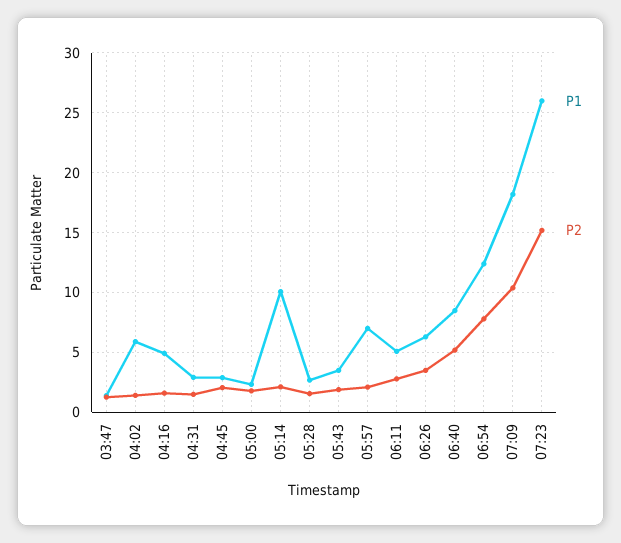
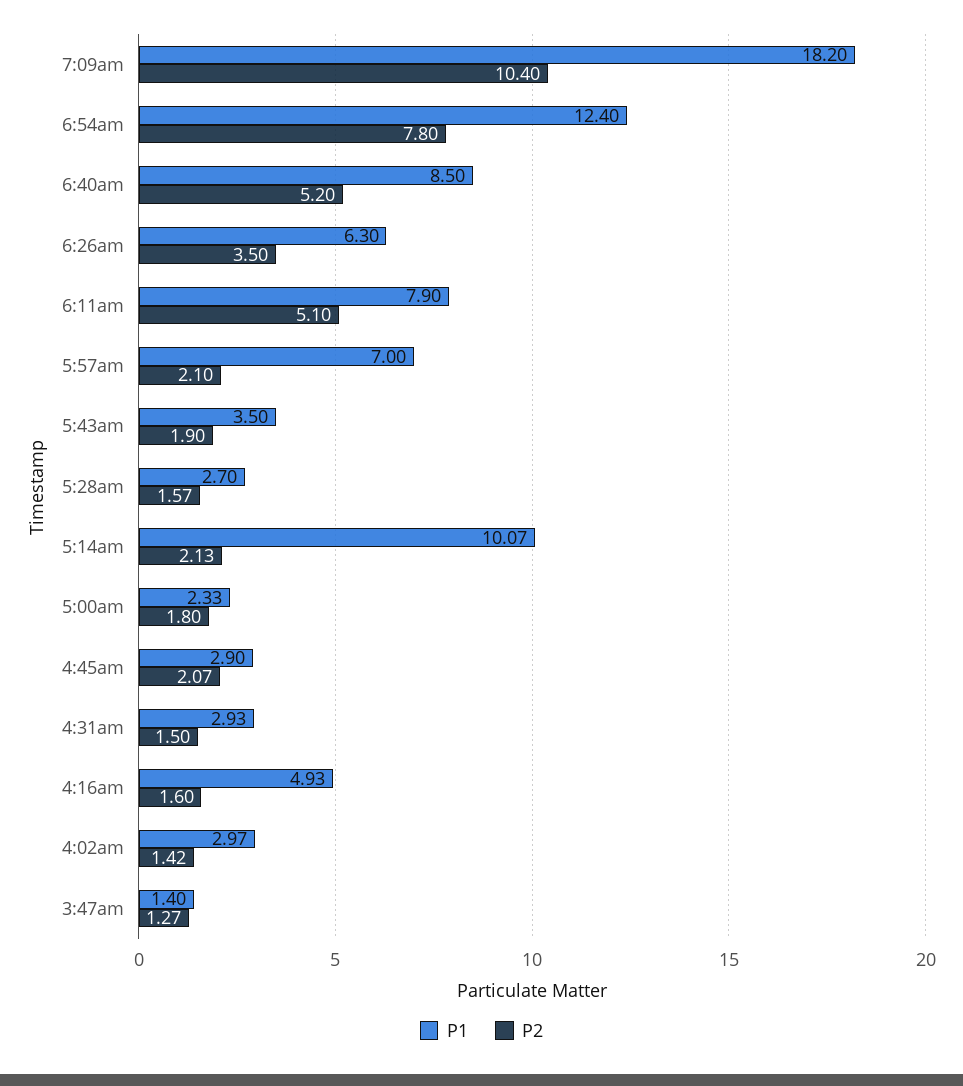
  {
    "P1": {
      "03:47": 1.4,
-     "04:02": 6,
+     "04:02": 2.97,
      "04:16": 4.93,
      "04:31": 2.93,
      "04:45": 2.9,
      "05:00": 2.33,
      "05:14": 10.07,
      "05:28": 2.7,
      "05:43": 3.5,
      "05:57": 7,
-     "06:11": 5,
+     "06:11": 7.9,
      "06:26": 6.3,
      "06:40": 8.5,
      "06:54": 12.4,
-     "07:09": 18.2,
+     "07:09": 18.2
-     "07:23": 26
    },
    "P2": {
      "03:47": 1.27,
      "04:02": 1.42,
      "04:16": 1.6,
      "04:31": 1.5,
      "04:45": 2.07,
      "05:00": 1.8,
      "05:14": 2.13,
      "05:28": 1.57,
      "05:43": 1.9,
      "05:57": 2.1,
-     "06:11": 3,
+     "06:11": 5.1,
      "06:26": 3.5,
      "06:40": 5.2,
      "06:54": 7.8,
-     "07:09": 10.4,
+     "07:09": 10.4
-     "07:23": 15
    }
  }

